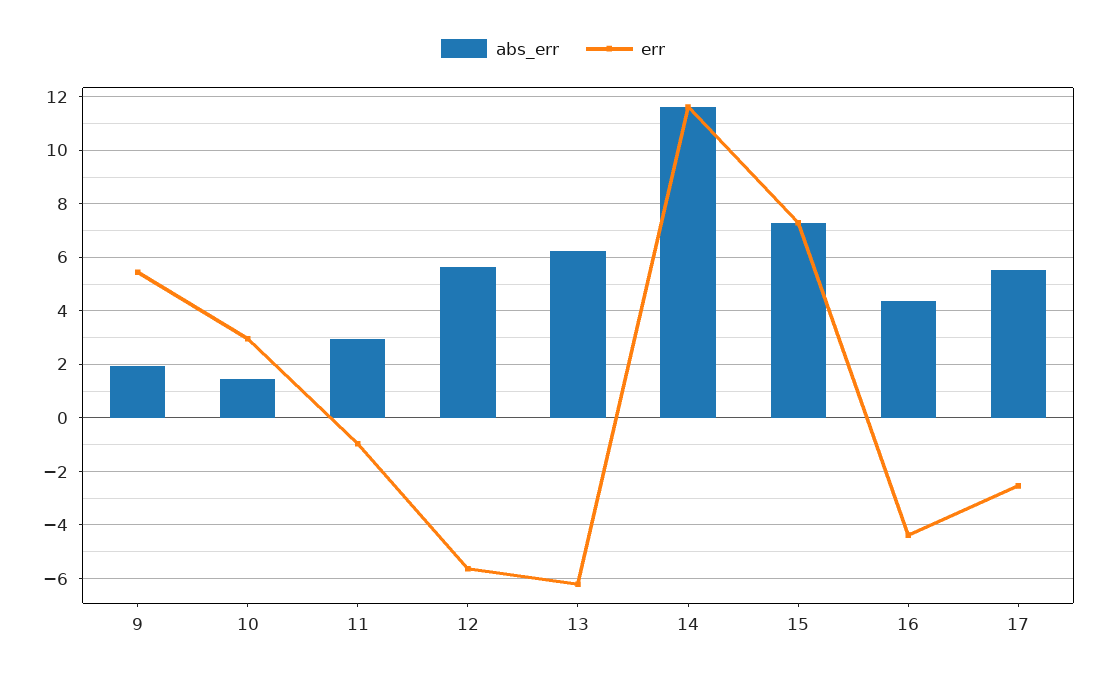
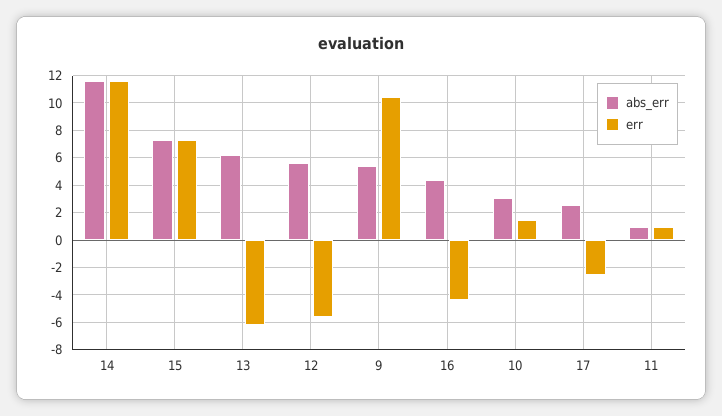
  {
    "abs_err": {
-     "9": 2,
+     "9": 5.5,
-     "10": 1.5,
+     "10": 3,
-     "11": 3,
+     "11": 1,
      "12": 5.75,
      "13": 6.25,
      "14": 11.5,
      "15": 7.25,
      "16": 4.5,
-     "17": 5.5
+     "17": 2.5
    },
    "err": {
-     "9": 5.5,
+     "9": 10.5,
-     "10": 3,
+     "10": 1.5,
-     "11": -1,
+     "11": 1,
      "12": -5.75,
      "13": -6.25,
      "14": 11.5,
      "15": 7.25,
      "16": -4.5,
      "17": -2.5
    }
  }

